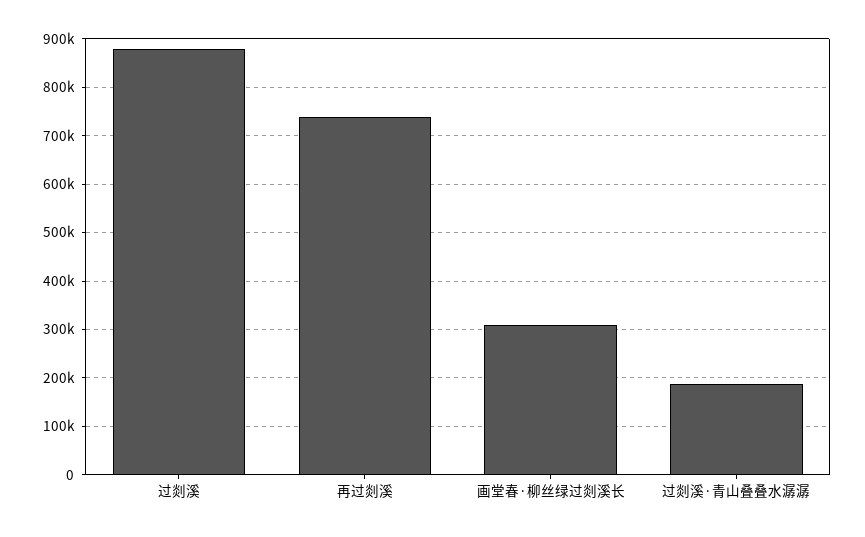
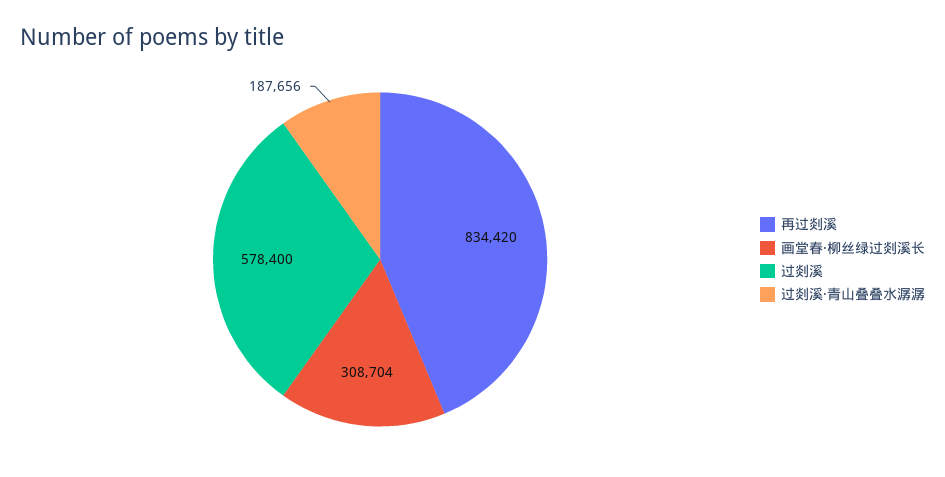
  {
-   "过剡溪": 880000,
+   "过剡溪": 578400,
-   "再过剡溪": 740000,
+   "再过剡溪": 834420,
    "画堂春·柳丝绿过剡溪长": 308704,
    "过剡溪·青山叠叠水潺潺": 187656
  }

